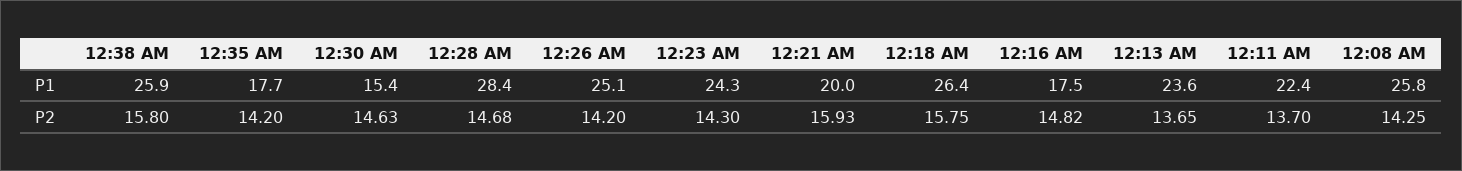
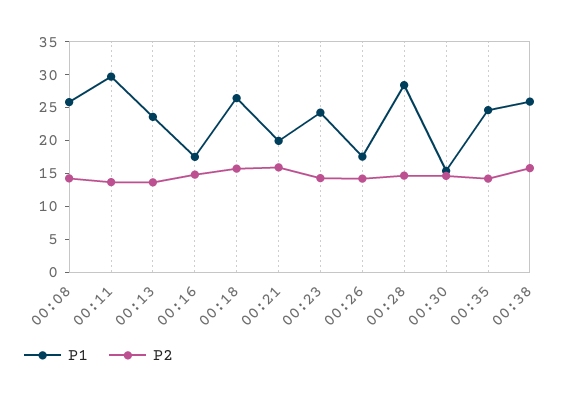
  {
    "P1": {
      "12:38 AM": 25.9,
-     "12:35 AM": 17.7,
+     "12:35 AM": 25,
      "12:30 AM": 15.4,
      "12:28 AM": 28.4,
-     "12:26 AM": 25.1,
+     "12:26 AM": 17.5,
      "12:23 AM": 24.3,
      "12:21 AM": 20,
      "12:18 AM": 26.4,
      "12:16 AM": 17.5,
      "12:13 AM": 23.6,
-     "12:11 AM": 22.4,
+     "12:11 AM": 30,
      "12:08 AM": 25.8
    },
    "P2": {
      "12:38 AM": 15.8,
      "12:35 AM": 14.2,
      "12:30 AM": 14.63,
      "12:28 AM": 14.68,
      "12:26 AM": 14.2,
      "12:23 AM": 14.3,
      "12:21 AM": 15.93,
      "12:18 AM": 15.75,
      "12:16 AM": 14.82,
      "12:13 AM": 13.65,
      "12:11 AM": 13.7,
      "12:08 AM": 14.25
    }
  }

